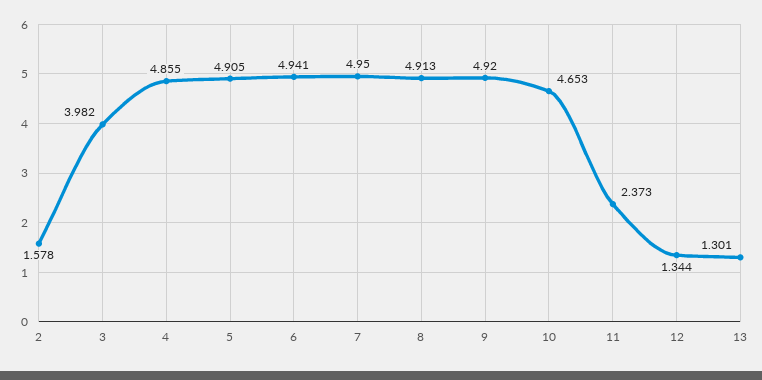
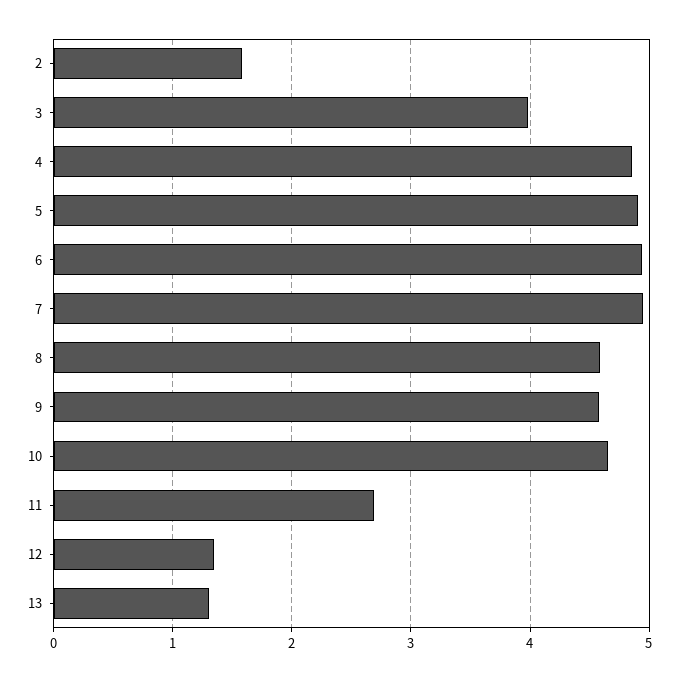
  {
    "2": 1.578,
    "3": 3.982,
    "4": 4.855,
    "5": 4.905,
    "6": 4.941,
    "7": 4.95,
-   "8": 4.913,
+   "8": 4.6,
-   "9": 4.92,
+   "9": 4.6,
    "10": 4.653,
-   "11": 2.373,
+   "11": 2.7,
    "12": 1.344,
    "13": 1.301
  }

